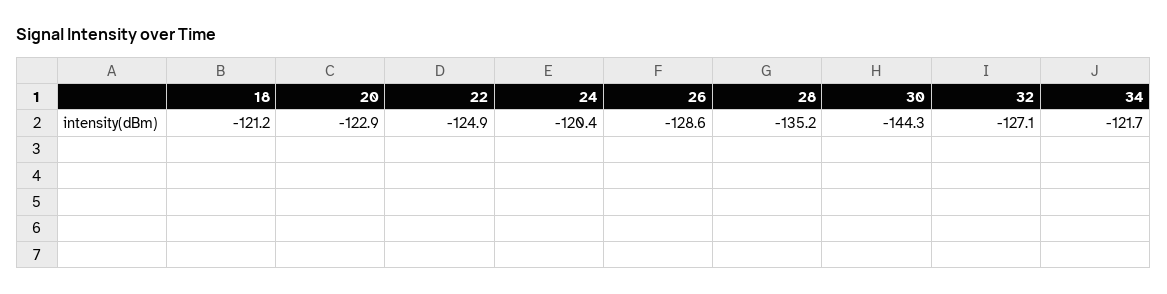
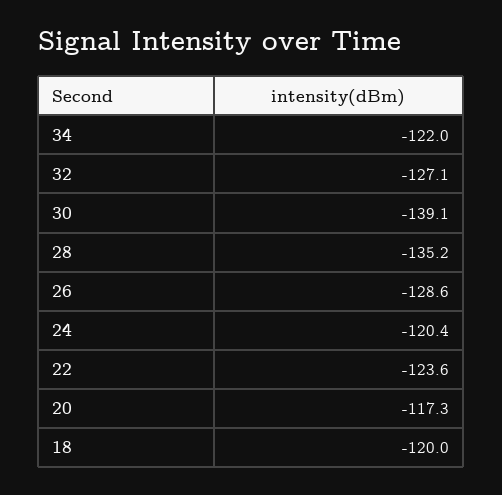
  {
-   "18": -121.2,
+   "18": -120,
-   "20": -122.9,
+   "20": -117.3,
-   "22": -124.9,
+   "22": -123.6,
    "24": -120.4,
    "26": -128.6,
    "28": -135.2,
-   "30": -144.3,
+   "30": -139.1,
    "32": -127.1,
-   "34": -121.7
+   "34": -122
  }

